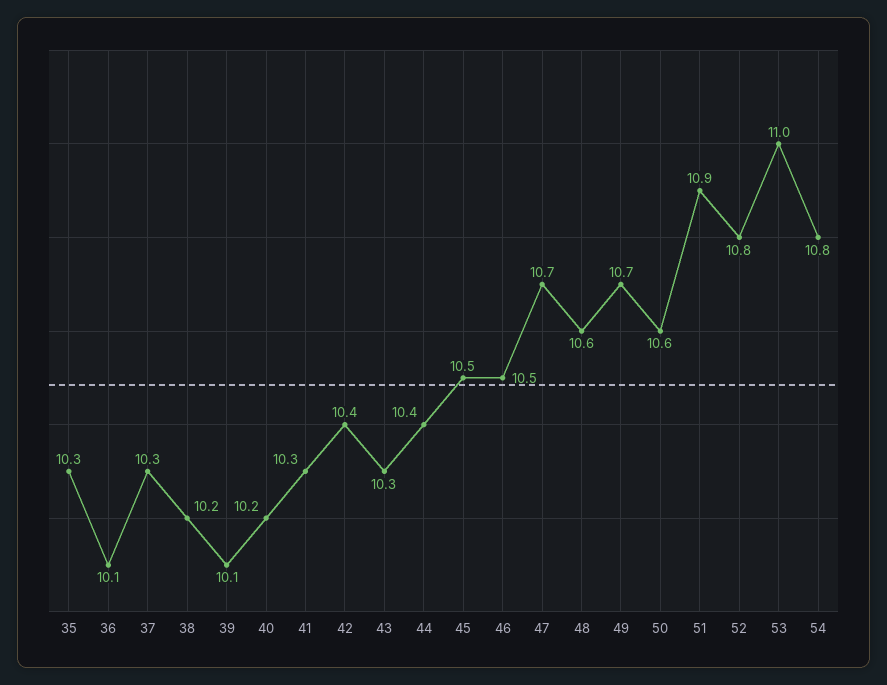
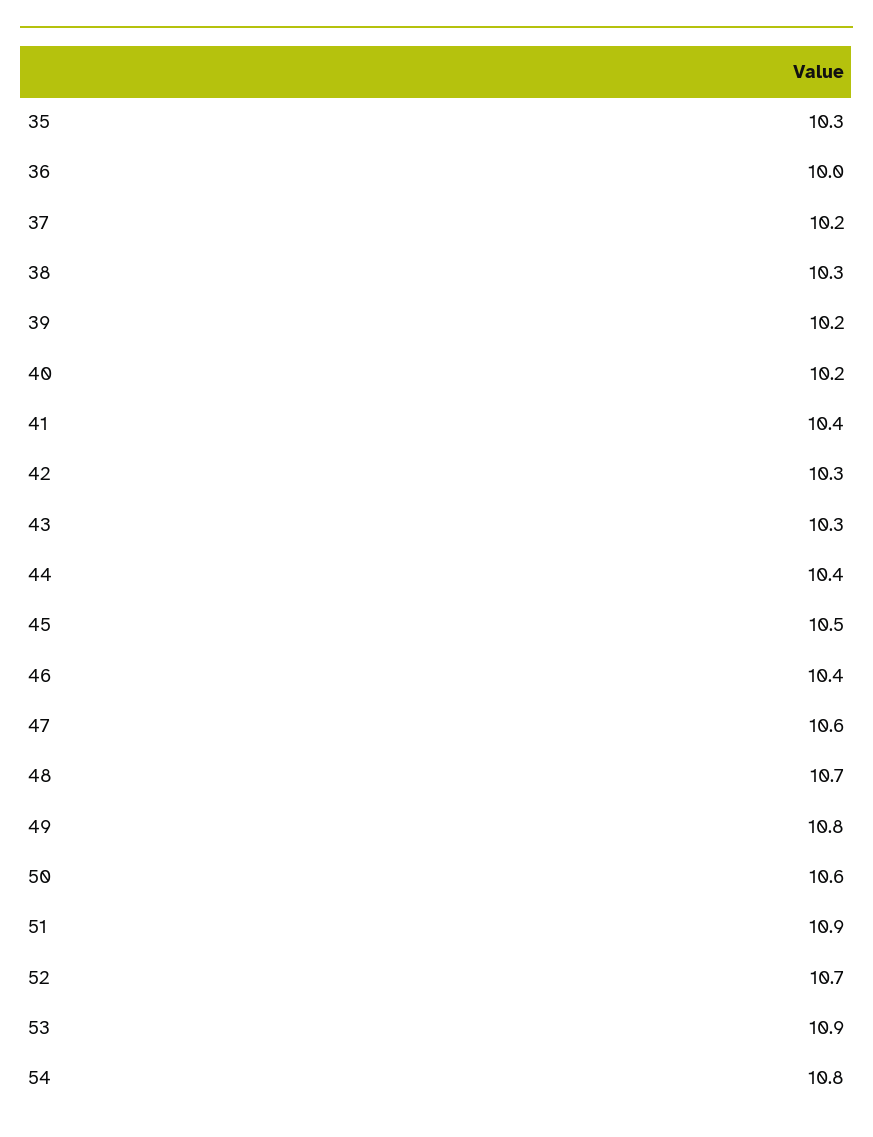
  {
    "35": 10.3,
-   "36": 10.1,
+   "36": 10,
-   "37": 10.3,
+   "37": 10.2,
-   "38": 10.2,
+   "38": 10.3,
-   "39": 10.1,
+   "39": 10.2,
    "40": 10.2,
-   "41": 10.3,
+   "41": 10.4,
-   "42": 10.4,
+   "42": 10.3,
    "43": 10.3,
    "44": 10.4,
    "45": 10.5,
-   "46": 10.5,
+   "46": 10.4,
-   "47": 10.7,
+   "47": 10.6,
-   "48": 10.6,
+   "48": 10.7,
-   "49": 10.7,
+   "49": 10.8,
    "50": 10.6,
    "51": 10.9,
-   "52": 10.8,
+   "52": 10.7,
-   "53": 11,
+   "53": 10.9,
    "54": 10.8
  }

